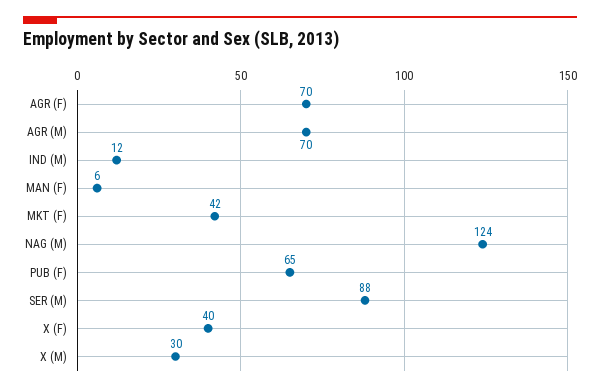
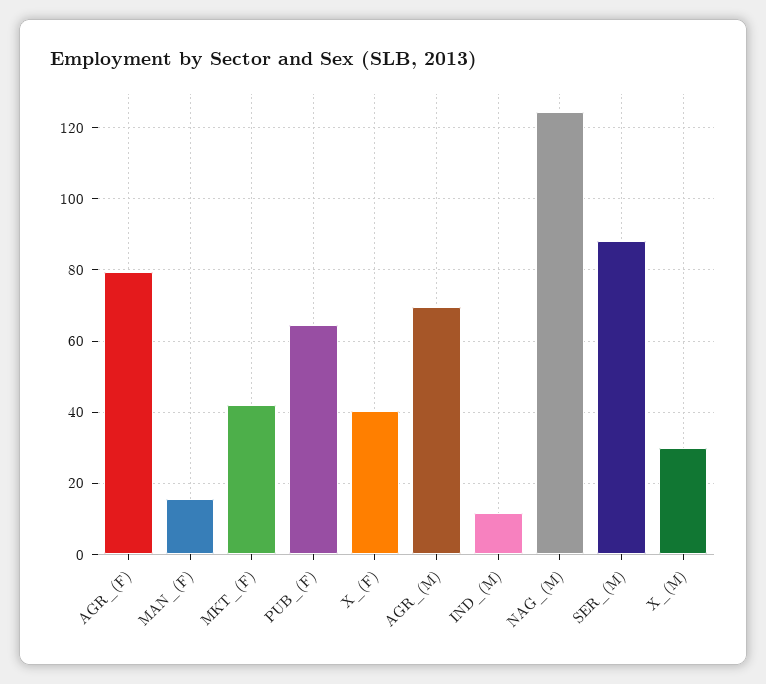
  {
-   "AGR (F)": 70,
+   "AGR (F)": 80,
    "AGR (M)": 70,
    "IND (M)": 12,
-   "MAN (F)": 6,
+   "MAN (F)": 16,
    "MKT (F)": 42,
    "NAG (M)": 124,
    "PUB (F)": 65,
    "SER (M)": 88,
    "X (F)": 40,
    "X (M)": 30
  }

